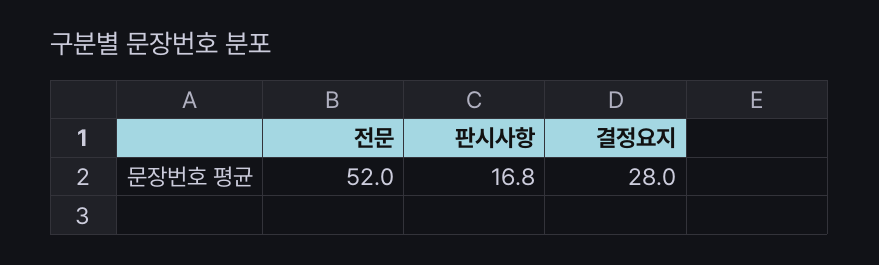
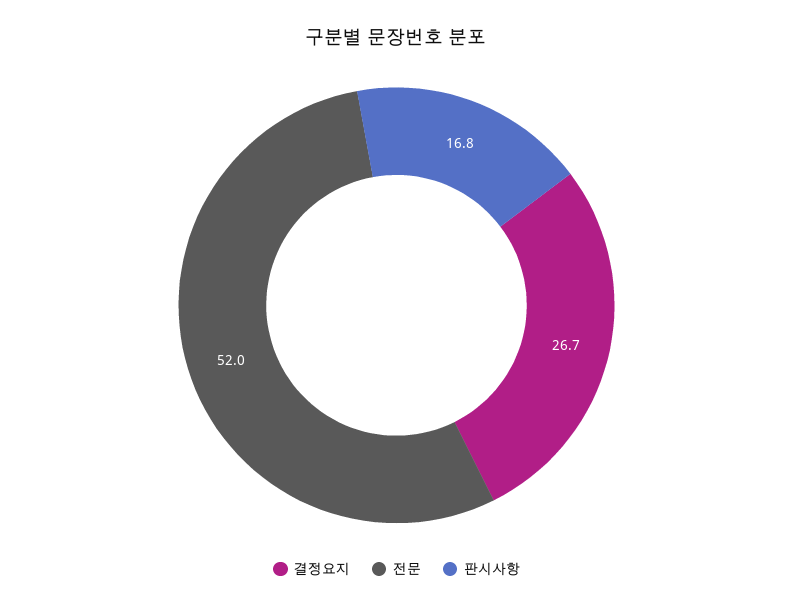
  {
    "전문": 52,
    "판시사항": 16.8,
-   "결정요지": 28
+   "결정요지": 26.7
  }

